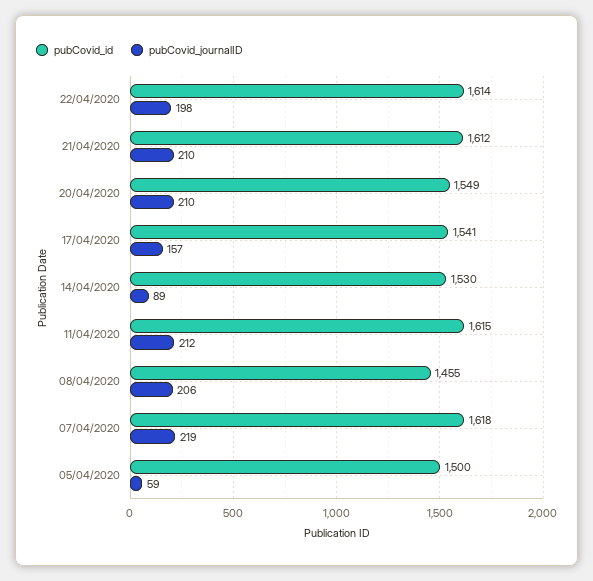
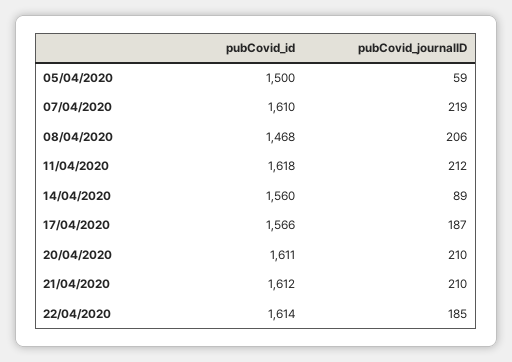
  {
    "pubCovid_id": {
      "22/04/2020": 1614,
      "21/04/2020": 1612,
-     "20/04/2020": 1549,
+     "20/04/2020": 1611,
-     "17/04/2020": 1541,
+     "17/04/2020": 1566,
-     "14/04/2020": 1530,
+     "14/04/2020": 1560,
-     "11/04/2020": 1615,
+     "11/04/2020": 1618,
-     "08/04/2020": 1455,
+     "08/04/2020": 1468,
-     "07/04/2020": 1618,
+     "07/04/2020": 1610,
      "05/04/2020": 1500
    },
    "pubCovid_journalID": {
-     "22/04/2020": 198,
+     "22/04/2020": 185,
      "21/04/2020": 210,
      "20/04/2020": 210,
-     "17/04/2020": 157,
+     "17/04/2020": 187,
      "14/04/2020": 89,
      "11/04/2020": 212,
      "08/04/2020": 206,
      "07/04/2020": 219,
      "05/04/2020": 59
    }
  }

